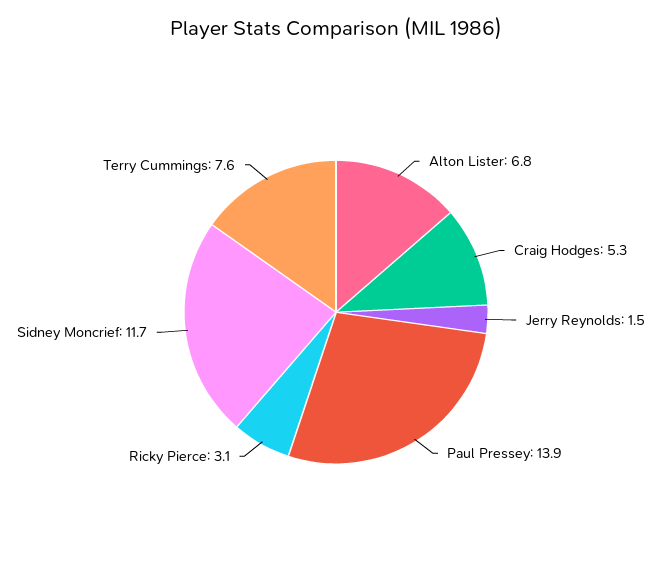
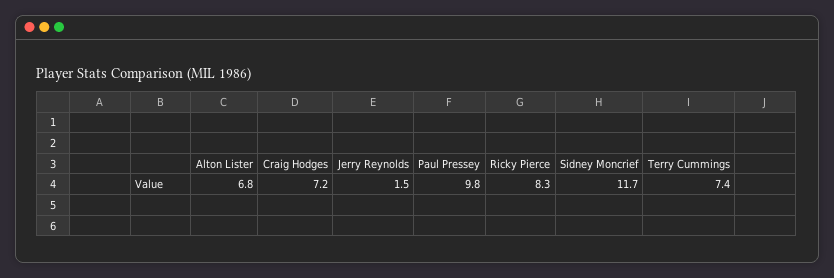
  {
    "Alton Lister": 6.8,
-   "Craig Hodges": 5.3,
+   "Craig Hodges": 7.2,
    "Jerry Reynolds": 1.5,
-   "Paul Pressey": 13.9,
+   "Paul Pressey": 9.8,
-   "Ricky Pierce": 3.1,
+   "Ricky Pierce": 8.3,
    "Sidney Moncrief": 11.7,
-   "Terry Cummings": 7.6
+   "Terry Cummings": 7.4
  }

